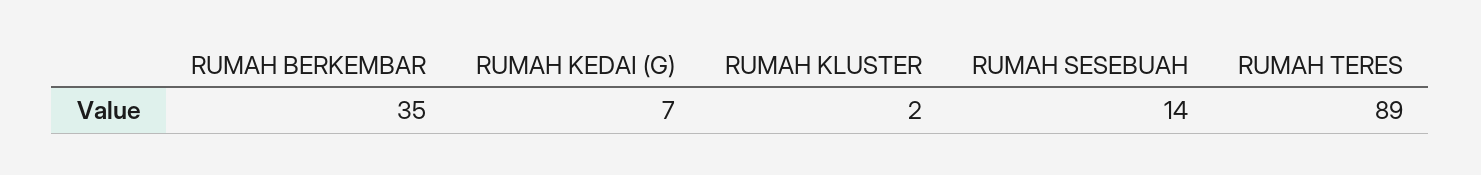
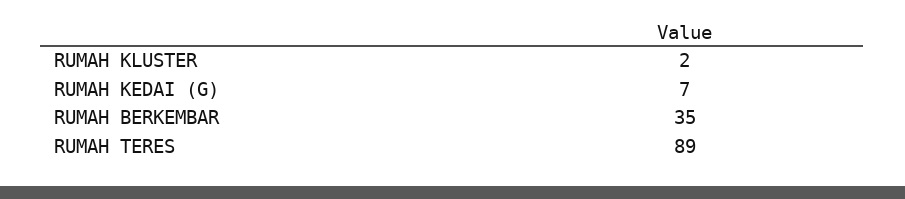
  {
    "RUMAH BERKEMBAR": 35,
    "RUMAH KEDAI (G)": 7,
    "RUMAH KLUSTER": 2,
-   "RUMAH SESEBUAH": 14,
    "RUMAH TERES": 89
  }

